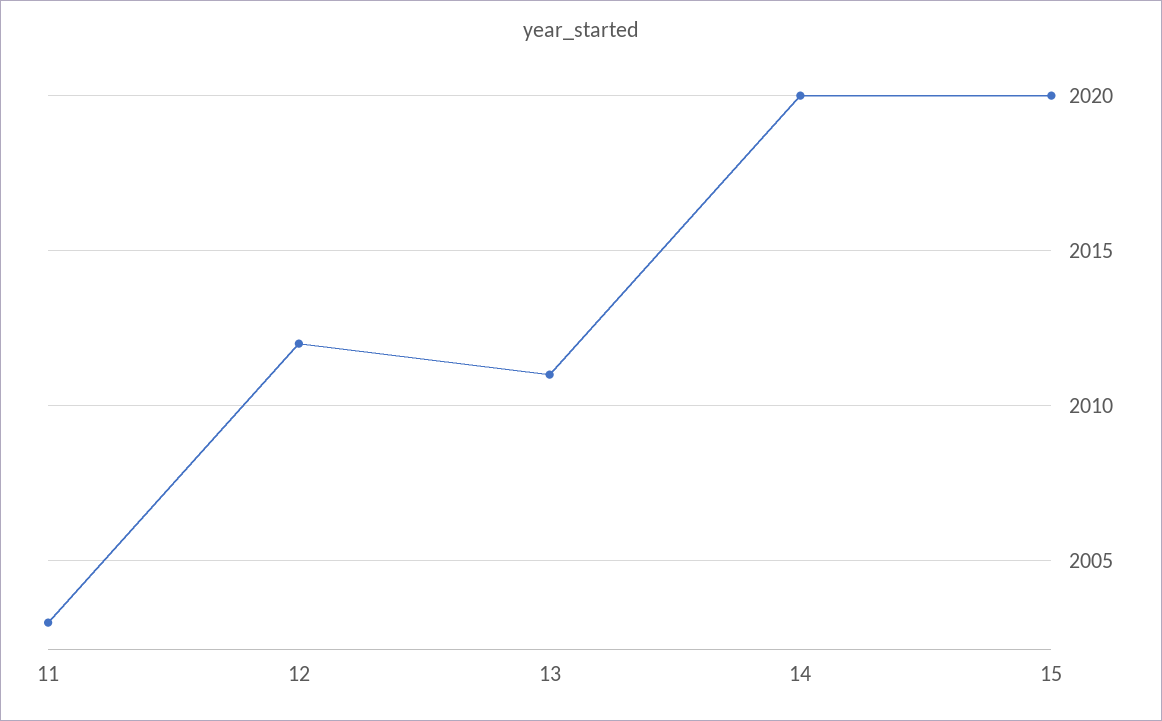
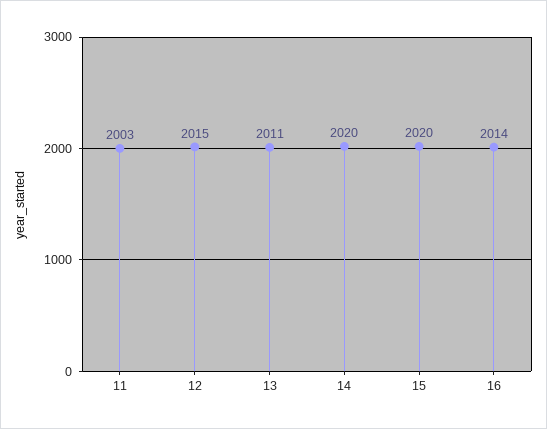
  {
    "11": 2003,
-   "12": 2012,
+   "12": 2015,
    "13": 2011,
    "14": 2020,
-   "15": 2020
+   "15": 2020,
+   "16": 2014
  }

